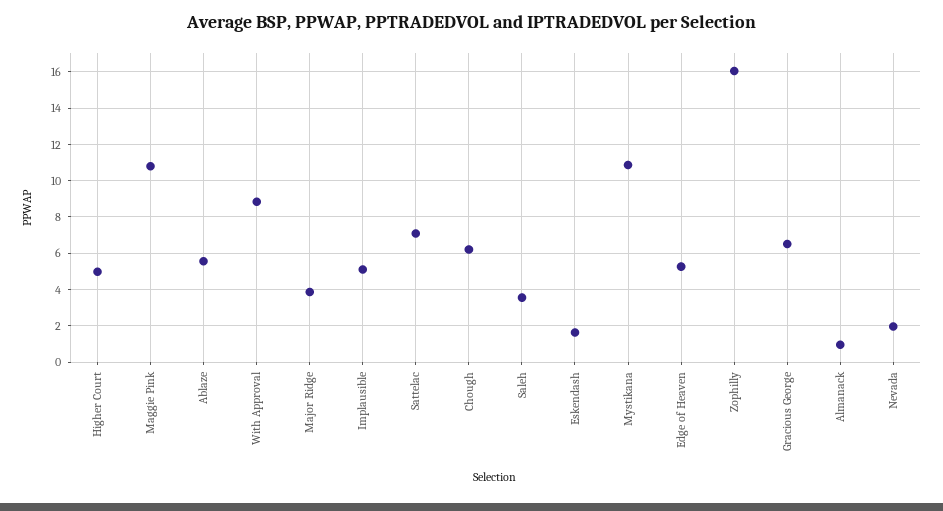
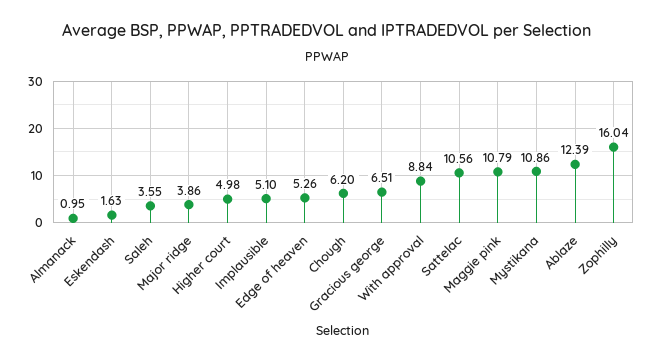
  {
    "Higher Court": 4.98,
    "Maggie Pink": 10.79,
-   "Ablaze": 5.5,
+   "Ablaze": 12.39,
    "With Approval": 8.84,
    "Major Ridge": 3.86,
    "Implausible": 5.1,
-   "Sattelac": 7,
+   "Sattelac": 10.56,
    "Chough": 6.2,
    "Saleh": 3.55,
    "Eskendash": 1.63,
    "Mystikana": 10.86,
    "Edge of Heaven": 5.26,
    "Zophilly": 16.04,
    "Gracious George": 6.51,
-   "Almanack": 0.95,
+   "Almanack": 0.95
-   "Nevada": 2
  }

